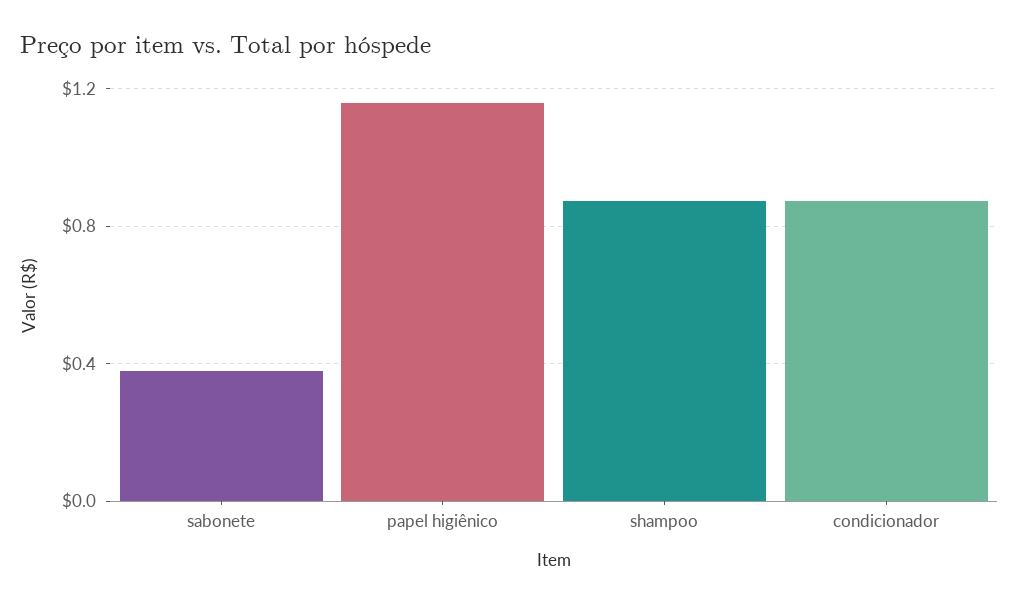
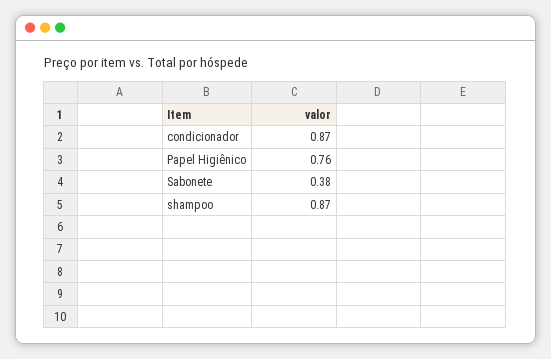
  {
    "sabonete": 0.38,
-   "papel higiênico": 1.15,
+   "papel higiênico": 0.76,
    "shampoo": 0.87,
    "condicionador": 0.87
  }

